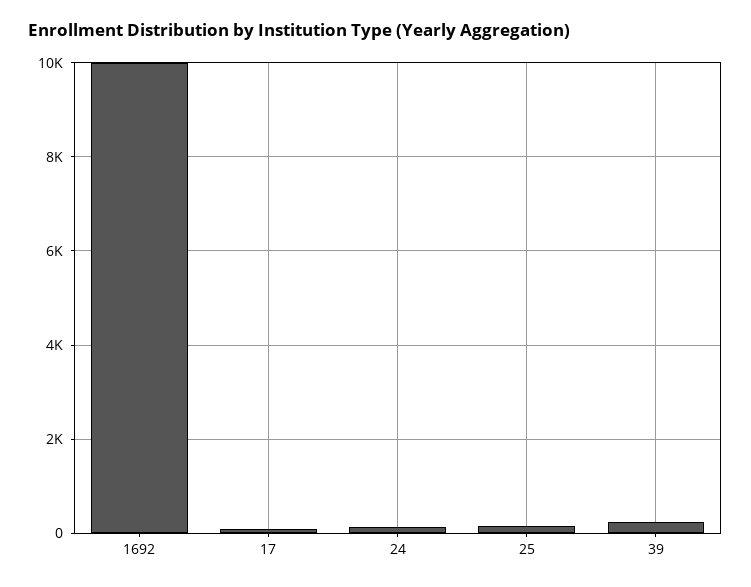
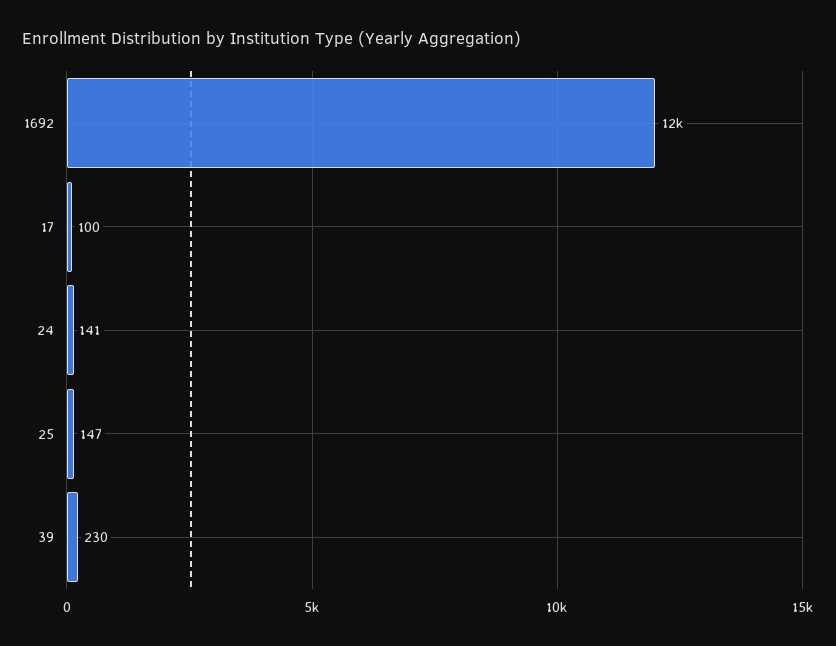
  {
-   "1692": 10000,
+   "1692": 12000,
    "17": 100,
    "24": 141,
    "25": 147,
    "39": 230
  }

